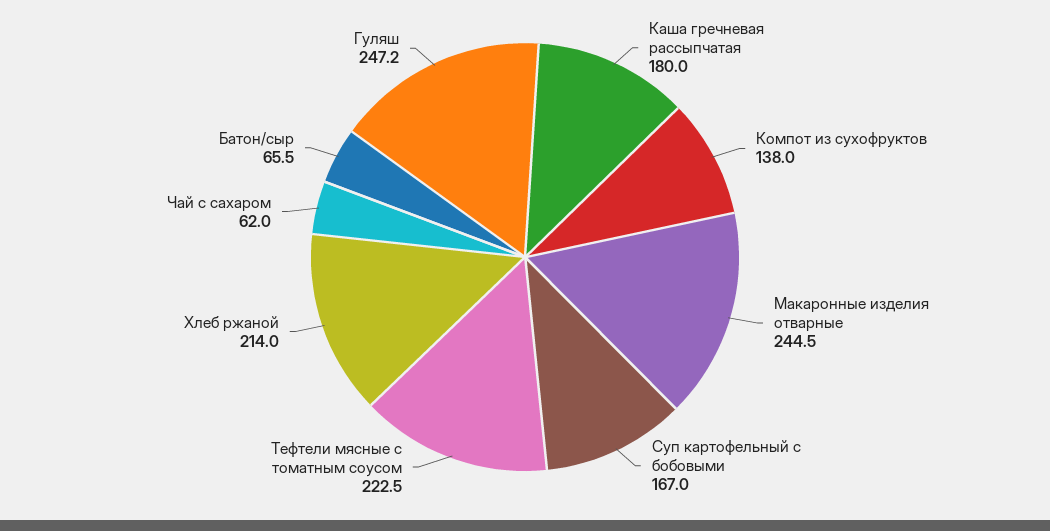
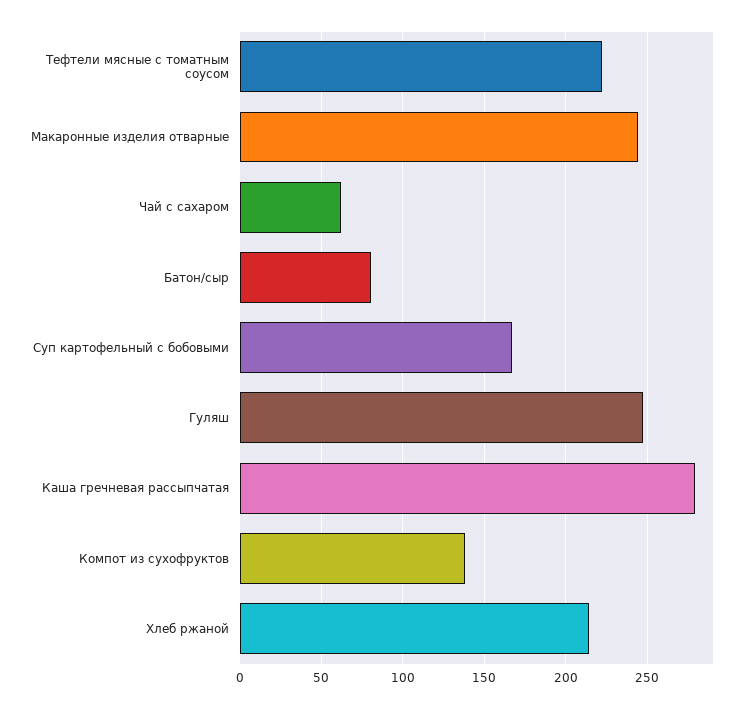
  {
-   "Каша гречневая рассыпчатая": 180,
+   "Каша гречневая рассыпчатая": 280,
    "Компот из сухофруктов": 138,
    "Макаронные изделия отварные": 244.5,
    "Суп картофельный с бобовыми": 167,
    "Тефтели мясные с томатным соусом": 222.5,
    "Хлеб ржаной": 214,
    "Чай с сахаром": 62,
-   "Батон/сыр": 65.5,
+   "Батон/сыр": 80,
    "Гуляш": 247.2
  }

